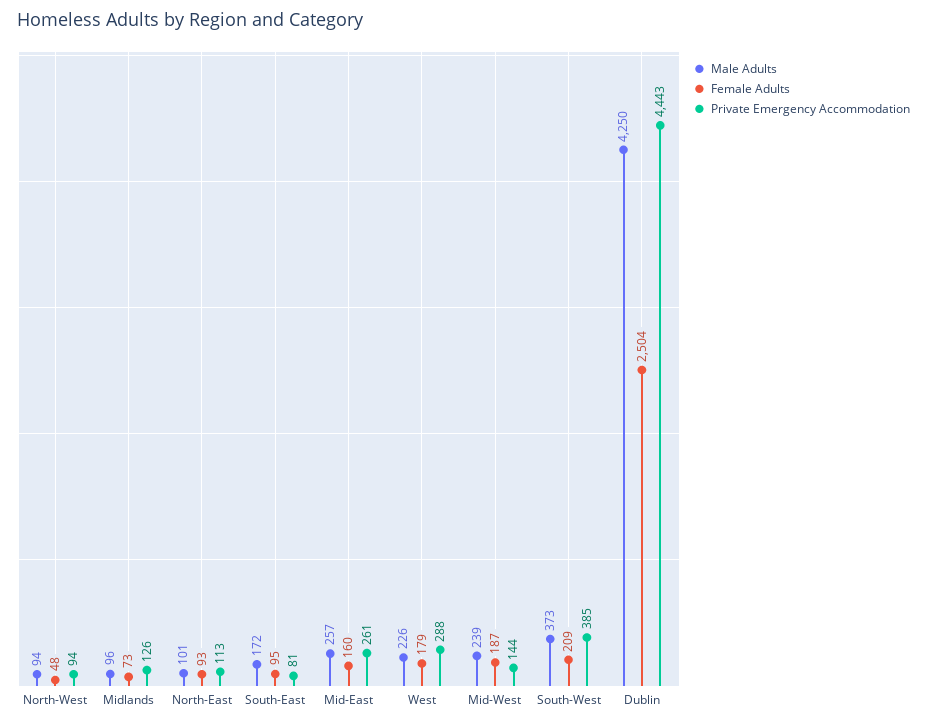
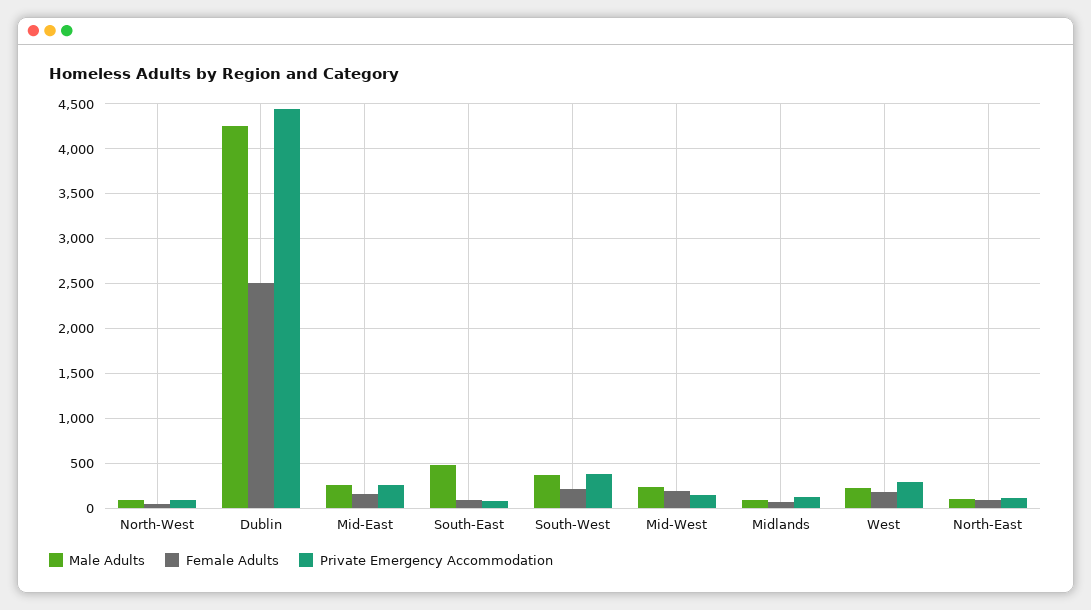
  {
    "Male Adults": {
      "North-West": 94,
      "Midlands": 96,
      "North-East": 101,
-     "South-East": 172,
+     "South-East": 500,
      "Mid-East": 257,
      "West": 226,
      "Mid-West": 239,
      "South-West": 373,
      "Dublin": 4250
    },
    "Female Adults": {
      "North-West": 48,
      "Midlands": 73,
      "North-East": 93,
      "South-East": 95,
      "Mid-East": 160,
      "West": 179,
      "Mid-West": 187,
      "South-West": 209,
      "Dublin": 2504
    },
    "Private Emergency Accommodation": {
      "North-West": 94,
      "Midlands": 126,
      "North-East": 113,
      "South-East": 81,
      "Mid-East": 261,
      "West": 288,
      "Mid-West": 144,
      "South-West": 385,
      "Dublin": 4443
    }
  }

